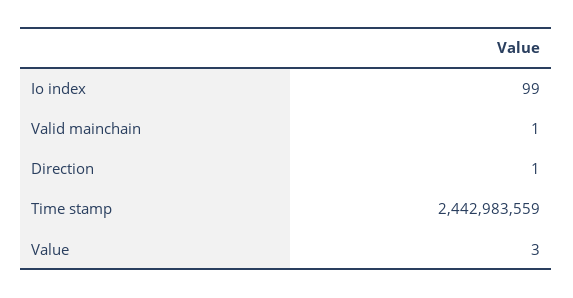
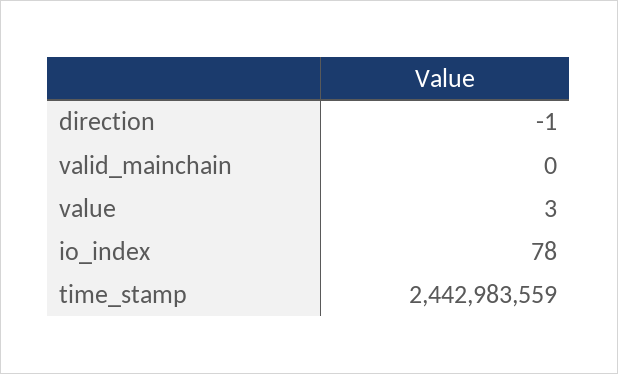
  {
-   "Io index": 99,
+   "Io index": 78,
-   "Valid mainchain": 1,
+   "Valid mainchain": 0,
-   "Direction": 1,
+   "Direction": -1,
    "Time stamp": 2442983559,
    "Value": 3
  }

